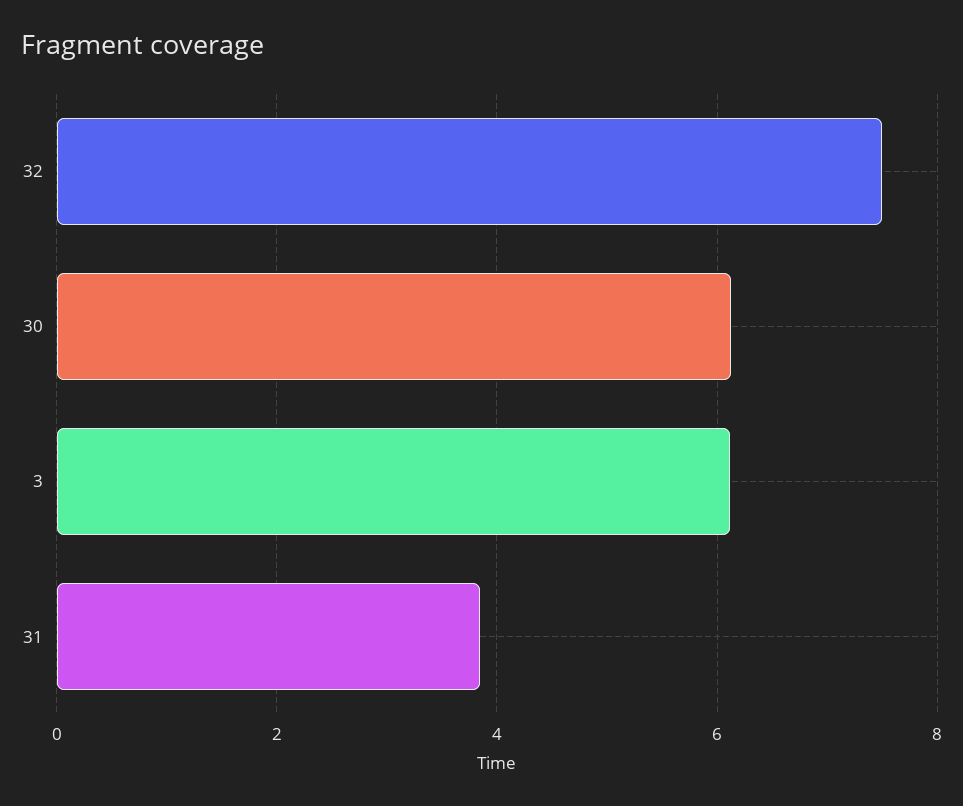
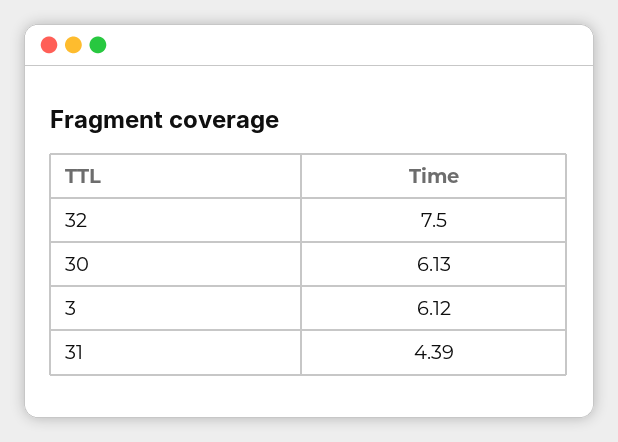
  {
    "32": 7.5,
    "30": 6.13,
    "3": 6.12,
-   "31": 3.8
+   "31": 4.39
  }

